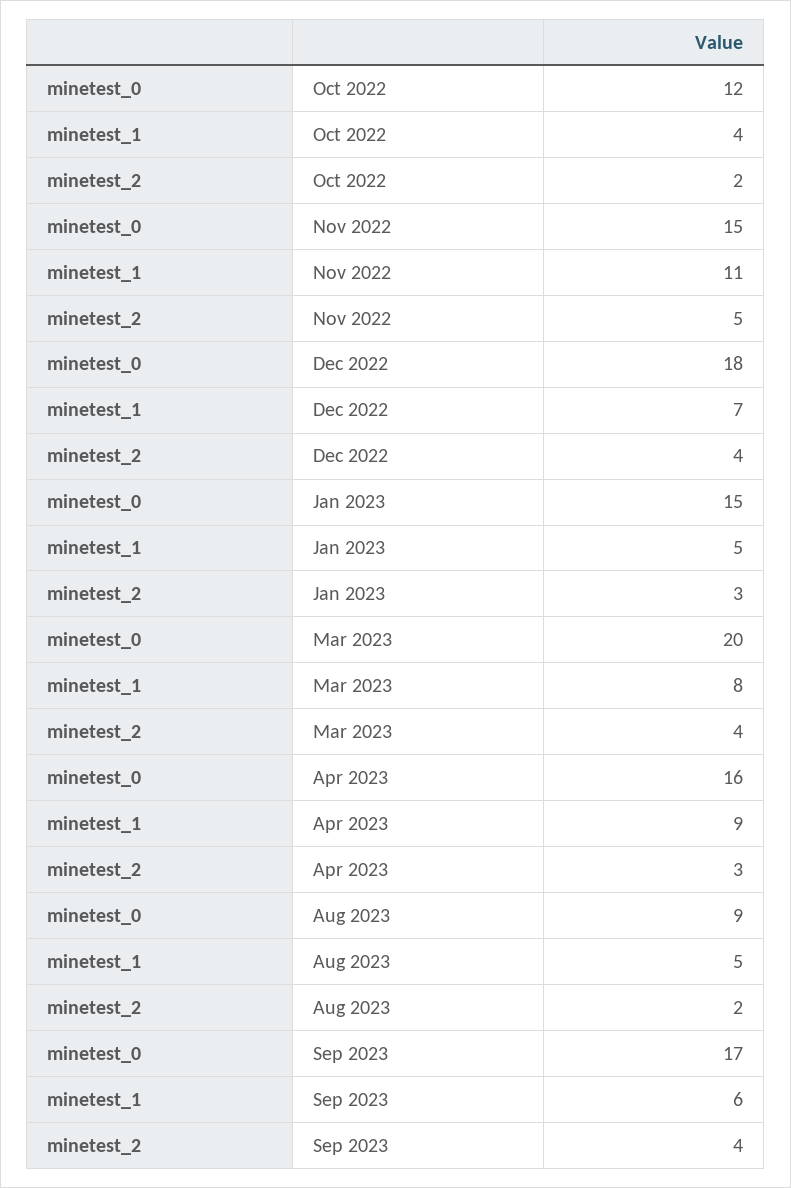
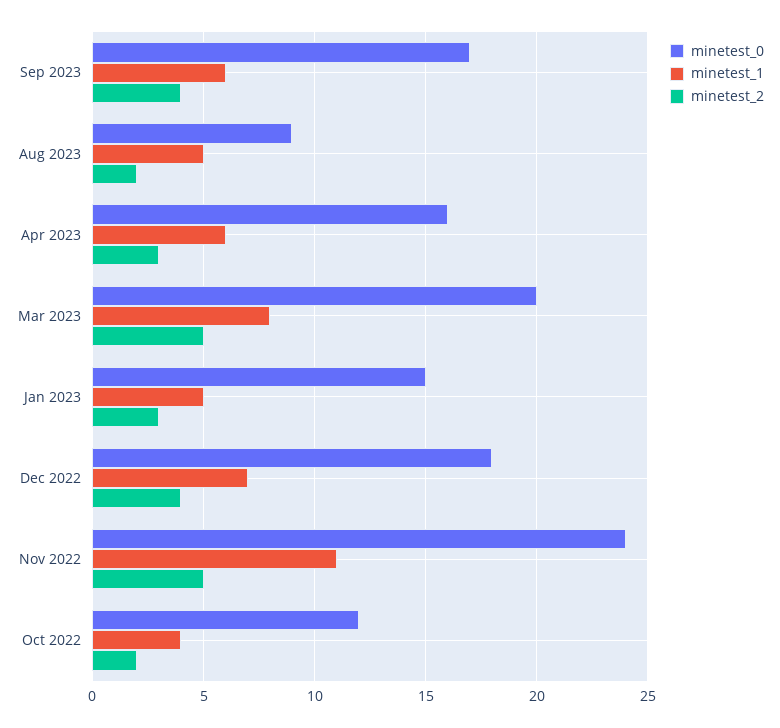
  {
    "minetest_0": {
      "Oct 2022": 12,
-     "Nov 2022": 15,
+     "Nov 2022": 24,
      "Dec 2022": 18,
      "Jan 2023": 15,
      "Mar 2023": 20,
      "Apr 2023": 16,
      "Aug 2023": 9,
      "Sep 2023": 17
    },
    "minetest_1": {
      "Oct 2022": 4,
      "Nov 2022": 11,
      "Dec 2022": 7,
      "Jan 2023": 5,
      "Mar 2023": 8,
-     "Apr 2023": 9,
+     "Apr 2023": 6,
      "Aug 2023": 5,
      "Sep 2023": 6
    },
    "minetest_2": {
      "Oct 2022": 2,
      "Nov 2022": 5,
      "Dec 2022": 4,
      "Jan 2023": 3,
-     "Mar 2023": 4,
+     "Mar 2023": 5,
      "Apr 2023": 3,
      "Aug 2023": 2,
      "Sep 2023": 4
    }
  }

